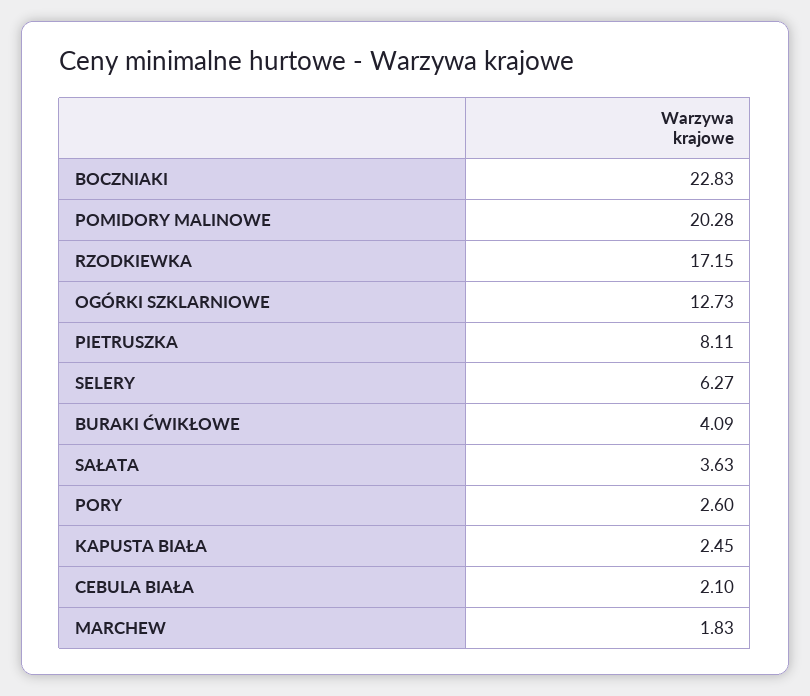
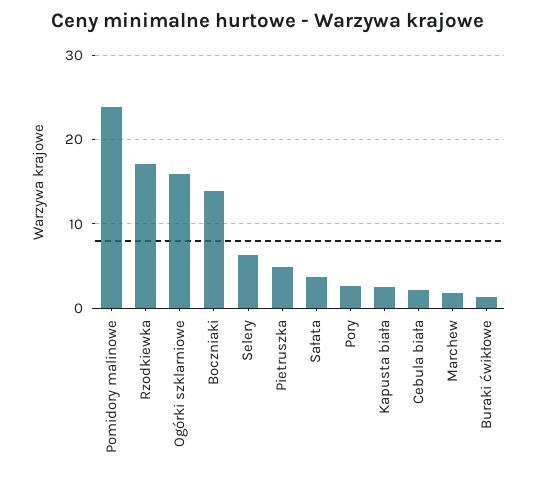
  {
-   "BOCZNIAKI": 22.83,
+   "BOCZNIAKI": 14,
-   "POMIDORY MALINOWE": 20.28,
+   "POMIDORY MALINOWE": 24,
    "RZODKIEWKA": 17.15,
-   "OGÓRKI SZKLARNIOWE": 12.73,
+   "OGÓRKI SZKLARNIOWE": 16,
-   "PIETRUSZKA": 8.11,
+   "PIETRUSZKA": 5,
    "SELERY": 6.27,
-   "BURAKI ĆWIKŁOWE": 4.09,
+   "BURAKI ĆWIKŁOWE": 1,
    "SAŁATA": 3.63,
    "PORY": 2.6,
    "KAPUSTA BIAŁA": 2.45,
    "CEBULA BIAŁA": 2.1,
    "MARCHEW": 1.83
  }

